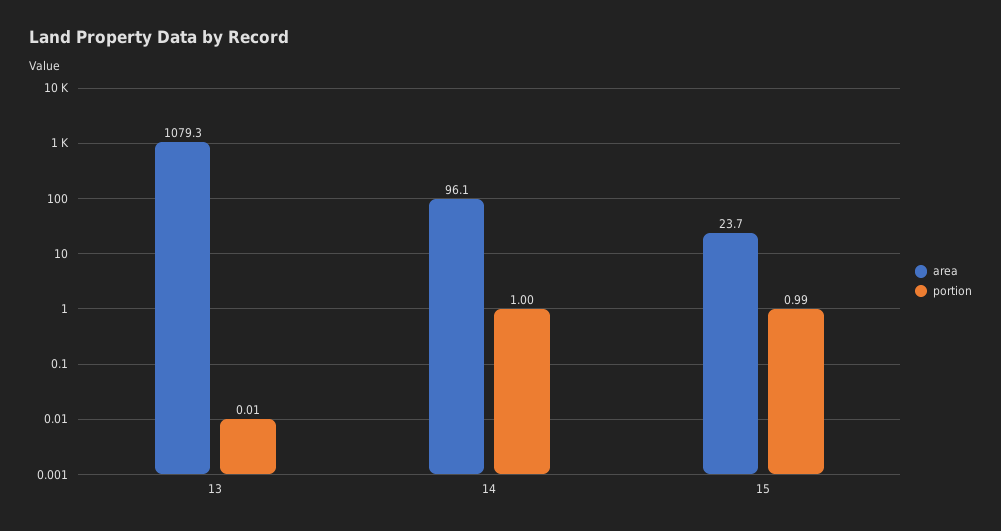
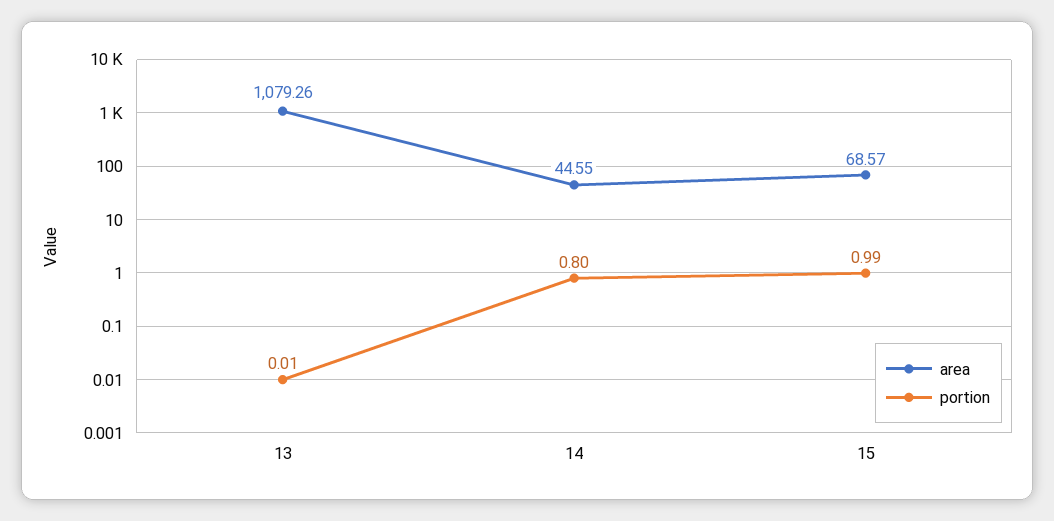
  {
    "area": {
      "13": 1079.26,
-     "14": 96.1,
+     "14": 44.55,
-     "15": 23.7
+     "15": 68.57
    },
    "portion": {
      "13": 0.01,
-     "14": 1,
+     "14": 0.8,
      "15": 0.99
    }
  }

